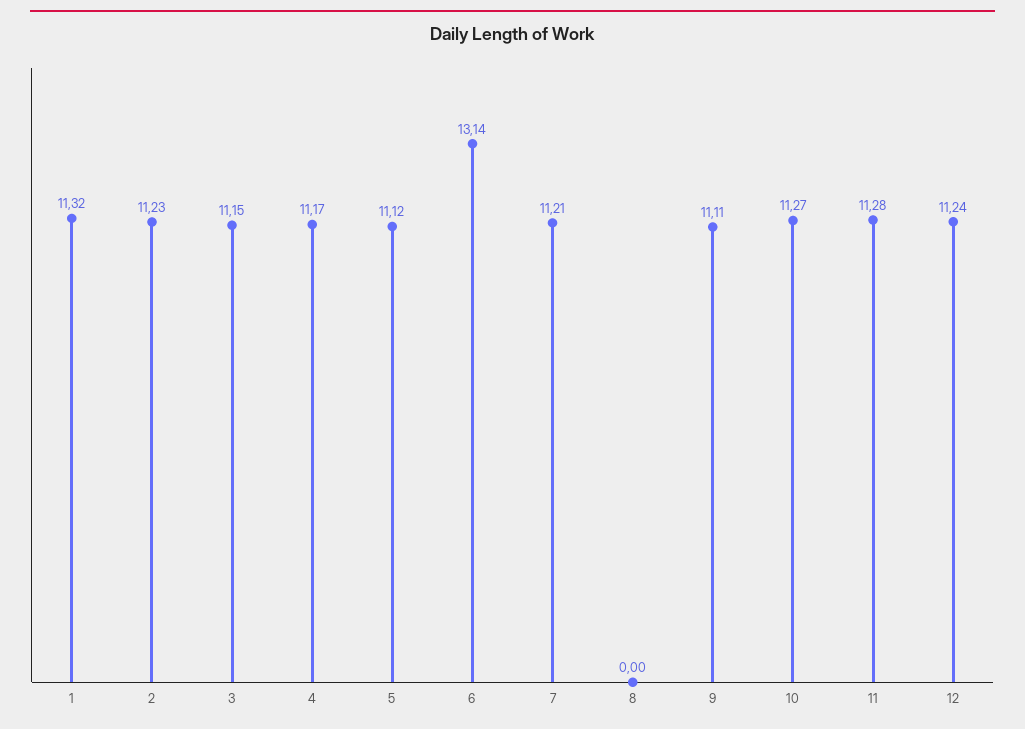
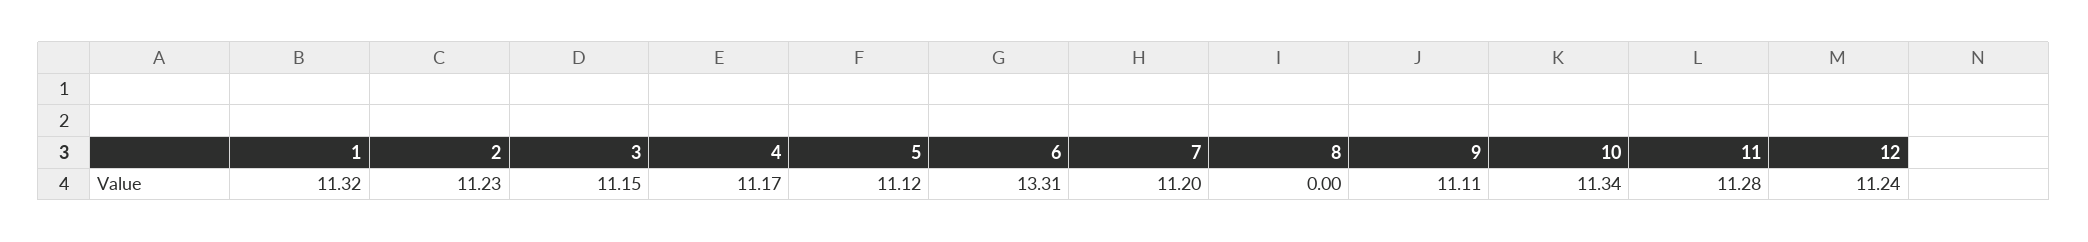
  {
    "1": 11.32,
    "2": 11.23,
    "3": 11.15,
    "4": 11.17,
    "5": 11.12,
-   "6": 13.14,
+   "6": 13.31,
-   "7": 11.21,
+   "7": 11.2,
    "8": 0,
    "9": 11.11,
-   "10": 11.27,
+   "10": 11.34,
    "11": 11.28,
    "12": 11.24
  }

